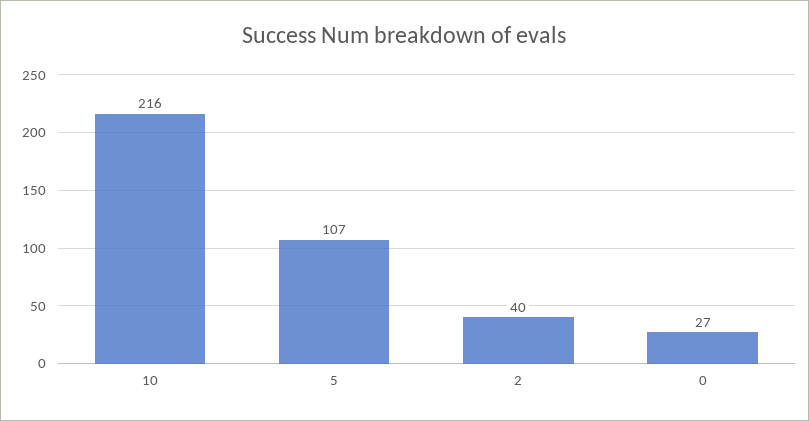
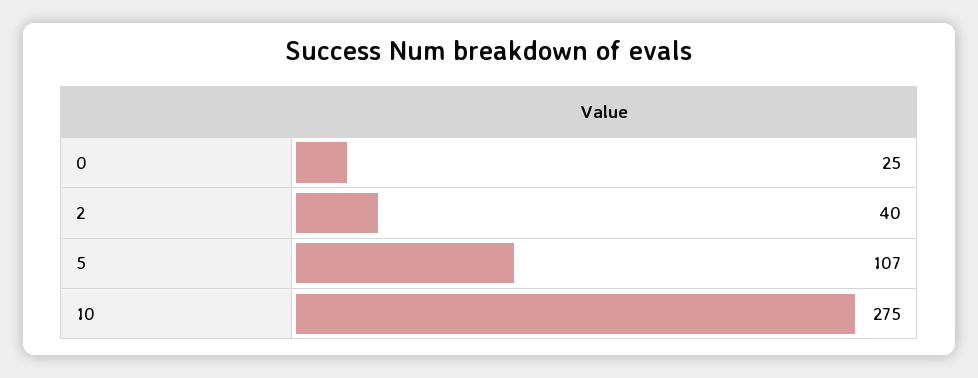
  {
-   "10": 216,
+   "10": 275,
    "5": 107,
    "2": 40,
-   "0": 27
+   "0": 25
  }

